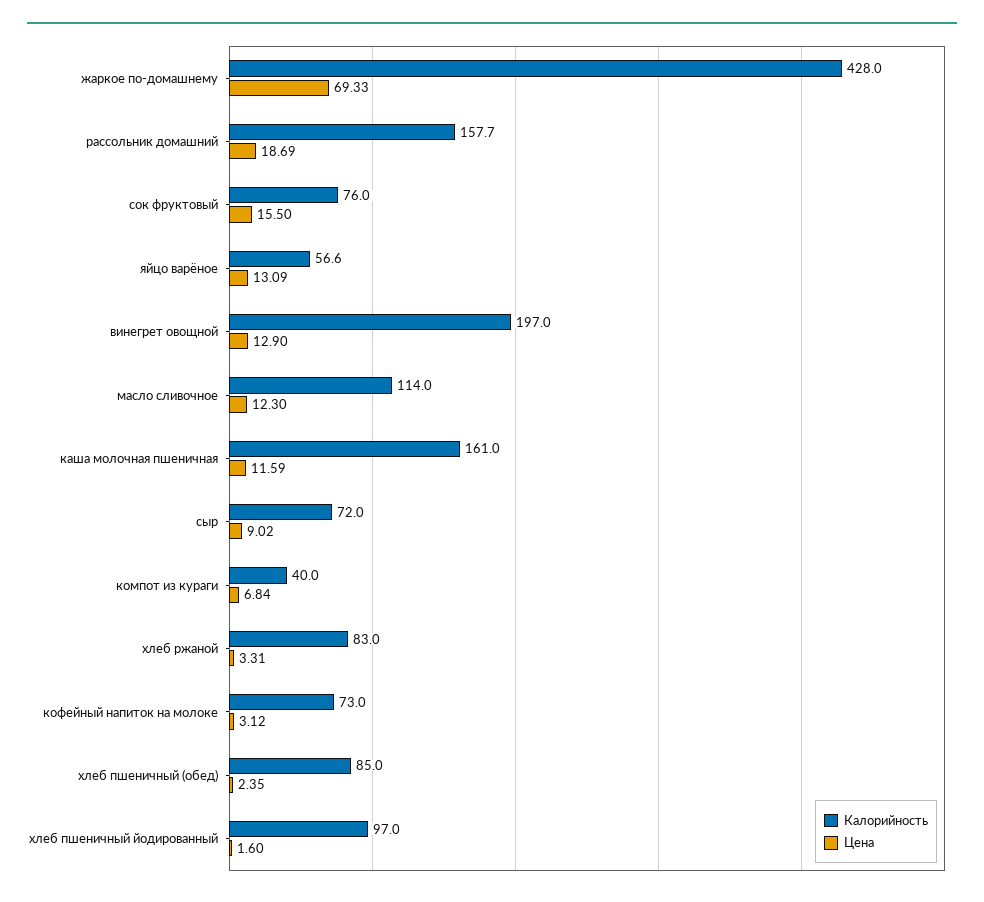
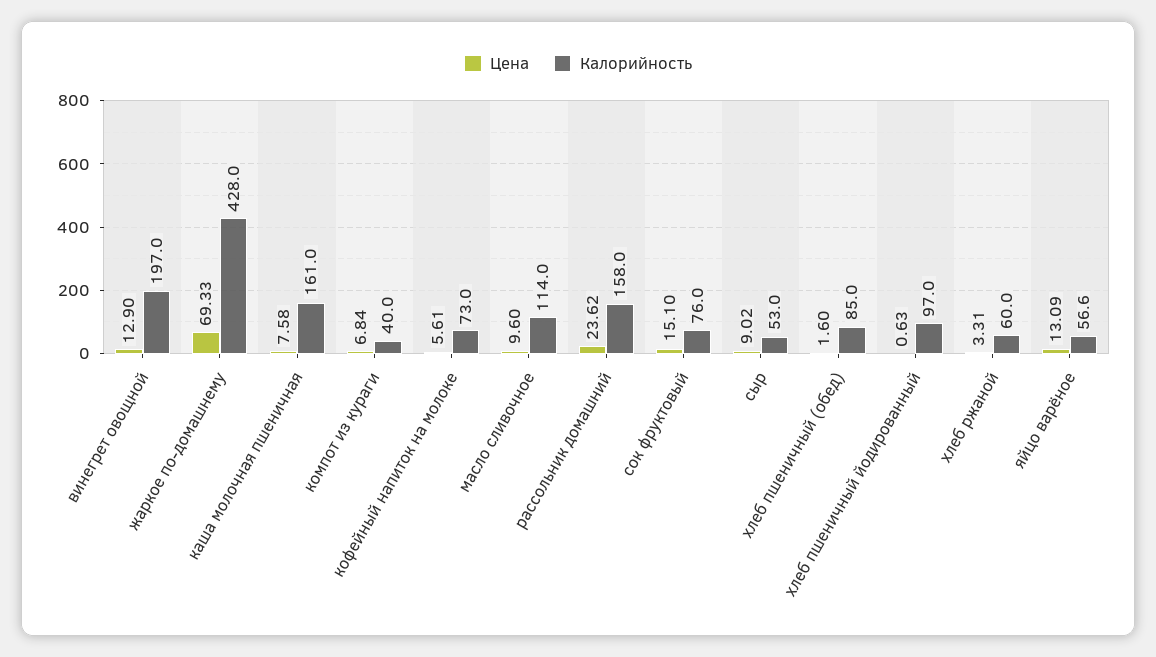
  {
    "Калорийность": {
      "жаркое по-домашнему": 428,
-     "рассольник домашний": 157.7,
+     "рассольник домашний": 158,
      "сок фруктовый": 76,
      "яйцо варёное": 56.6,
      "винегрет овощной": 197,
      "масло сливочное": 114,
      "каша молочная пшеничная": 161,
-     "сыр": 72,
+     "сыр": 53,
      "компот из кураги": 40,
-     "хлеб ржаной": 83,
+     "хлеб ржаной": 60,
      "кофейный напиток на молоке": 73,
      "хлеб пшеничный (обед)": 85,
      "хлеб пшеничный йодированный": 97
    },
    "Цена": {
      "жаркое по-домашнему": 69.33,
-     "рассольник домашний": 18.69,
+     "рассольник домашний": 23.62,
-     "сок фруктовый": 15.5,
+     "сок фруктовый": 15.1,
      "яйцо варёное": 13.09,
      "винегрет овощной": 12.9,
-     "масло сливочное": 12.3,
+     "масло сливочное": 9.6,
-     "каша молочная пшеничная": 11.59,
+     "каша молочная пшеничная": 7.58,
      "сыр": 9.02,
      "компот из кураги": 6.84,
      "хлеб ржаной": 3.31,
-     "кофейный напиток на молоке": 3.12,
+     "кофейный напиток на молоке": 5.61,
-     "хлеб пшеничный (обед)": 2.35,
+     "хлеб пшеничный (обед)": 1.6,
-     "хлеб пшеничный йодированный": 1.6
+     "хлеб пшеничный йодированный": 0.63
    }
  }

